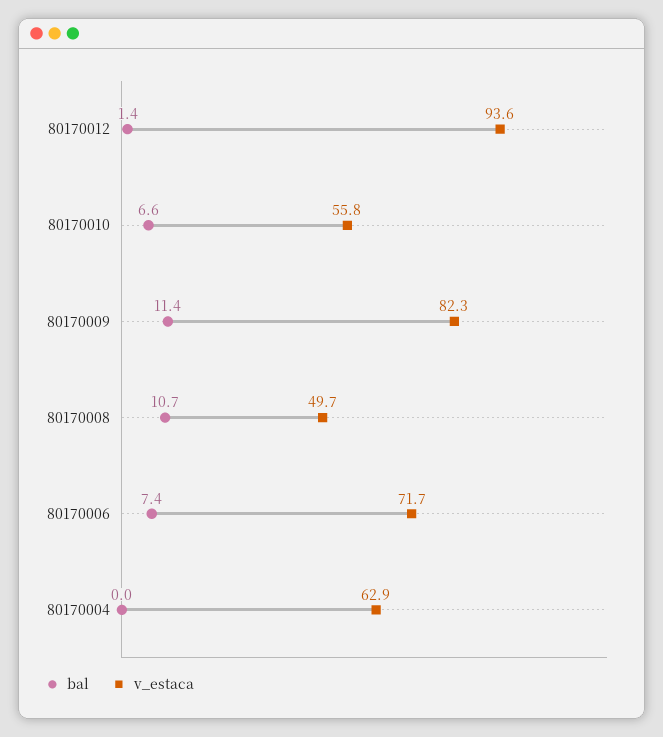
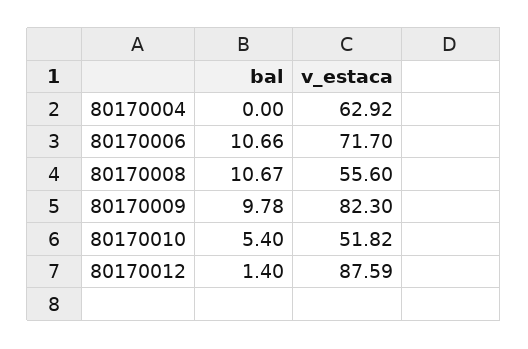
  {
    "bal": {
      "80170012": 1.4,
-     "80170010": 6.6,
+     "80170010": 5.4,
-     "80170009": 11.4,
+     "80170009": 9.78,
      "80170008": 10.67,
-     "80170006": 7.4,
+     "80170006": 10.66,
      "80170004": 0
    },
    "v_estaca": {
-     "80170012": 93.6,
+     "80170012": 87.59,
-     "80170010": 55.8,
+     "80170010": 51.82,
      "80170009": 82.3,
-     "80170008": 49.7,
+     "80170008": 55.6,
      "80170006": 71.7,
      "80170004": 62.92
    }
  }

